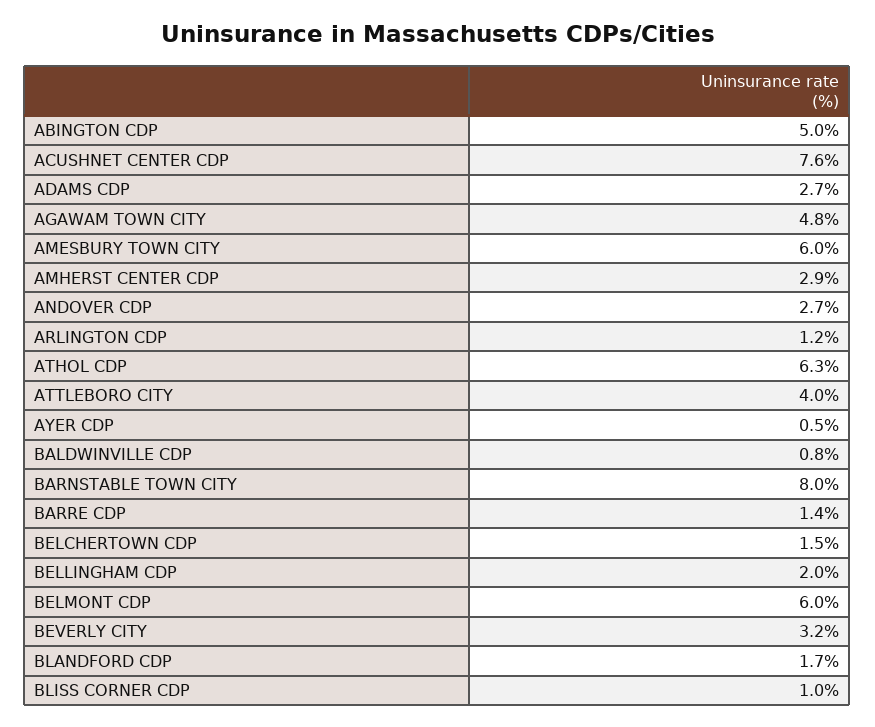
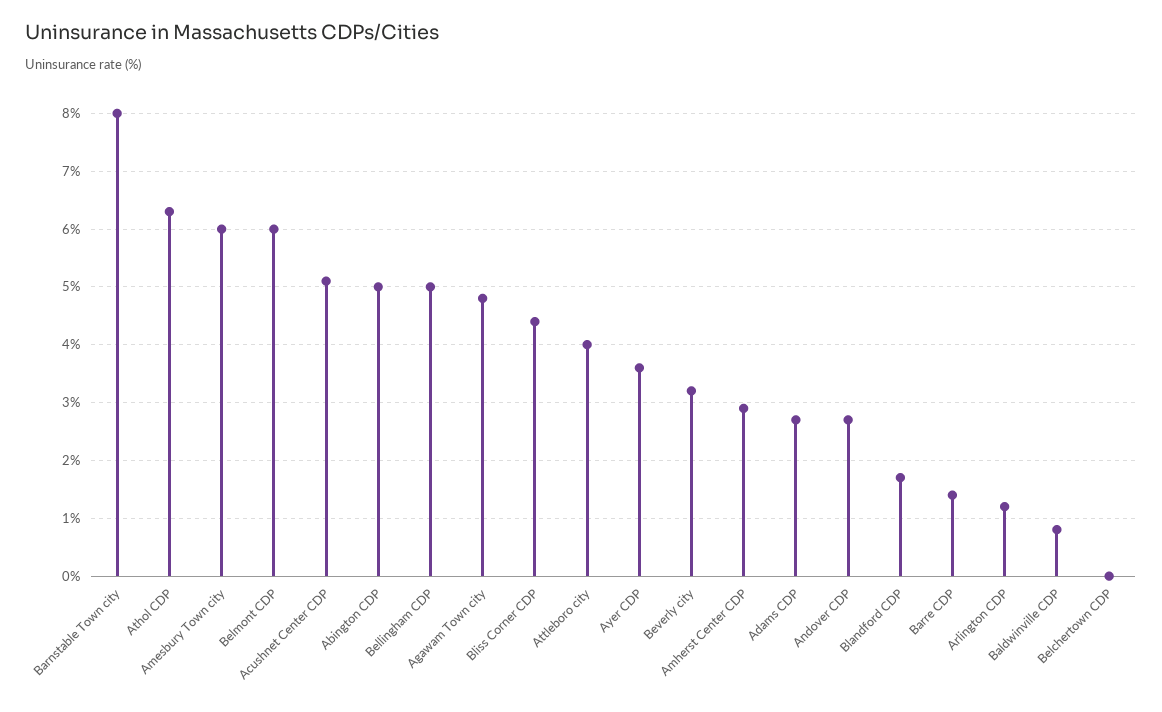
  {
    "ABINGTON CDP": 5,
-   "ACUSHNET CENTER CDP": 7.6,
+   "ACUSHNET CENTER CDP": 5,
    "ADAMS CDP": 2.7,
    "AGAWAM TOWN CITY": 4.8,
    "AMESBURY TOWN CITY": 6,
    "AMHERST CENTER CDP": 2.9,
    "ANDOVER CDP": 2.7,
    "ARLINGTON CDP": 1.2,
    "ATHOL CDP": 6.3,
    "ATTLEBORO CITY": 4,
-   "AYER CDP": 0.5,
+   "AYER CDP": 3.5,
    "BALDWINVILLE CDP": 0.8,
    "BARNSTABLE TOWN CITY": 8,
    "BARRE CDP": 1.4,
-   "BELCHERTOWN CDP": 1.5,
+   "BELCHERTOWN CDP": 0,
-   "BELLINGHAM CDP": 2,
+   "BELLINGHAM CDP": 5,
    "BELMONT CDP": 6,
    "BEVERLY CITY": 3.2,
    "BLANDFORD CDP": 1.7,
-   "BLISS CORNER CDP": 1
+   "BLISS CORNER CDP": 4.5
  }

